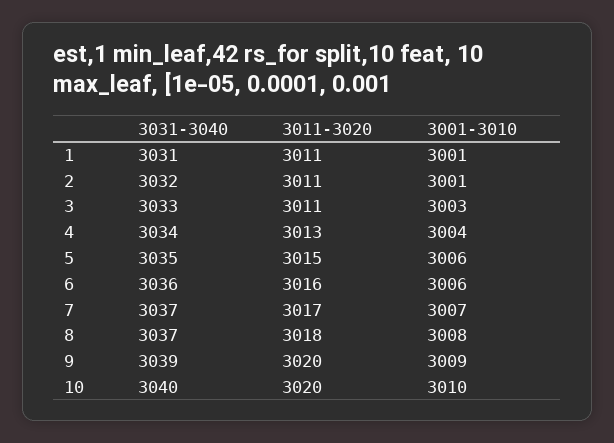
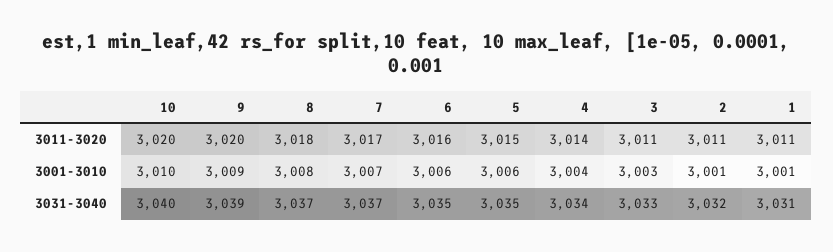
  {
    "3031-3040": {
      "1": 3031,
      "2": 3032,
      "3": 3033,
      "4": 3034,
      "5": 3035,
-     "6": 3036,
+     "6": 3035,
      "7": 3037,
      "8": 3037,
      "9": 3039,
      "10": 3040
    },
    "3011-3020": {
      "1": 3011,
      "2": 3011,
      "3": 3011,
-     "4": 3013,
+     "4": 3014,
      "5": 3015,
      "6": 3016,
      "7": 3017,
      "8": 3018,
      "9": 3020,
      "10": 3020
    },
    "3001-3010": {
      "1": 3001,
      "2": 3001,
      "3": 3003,
      "4": 3004,
      "5": 3006,
      "6": 3006,
      "7": 3007,
      "8": 3008,
      "9": 3009,
      "10": 3010
    }
  }

